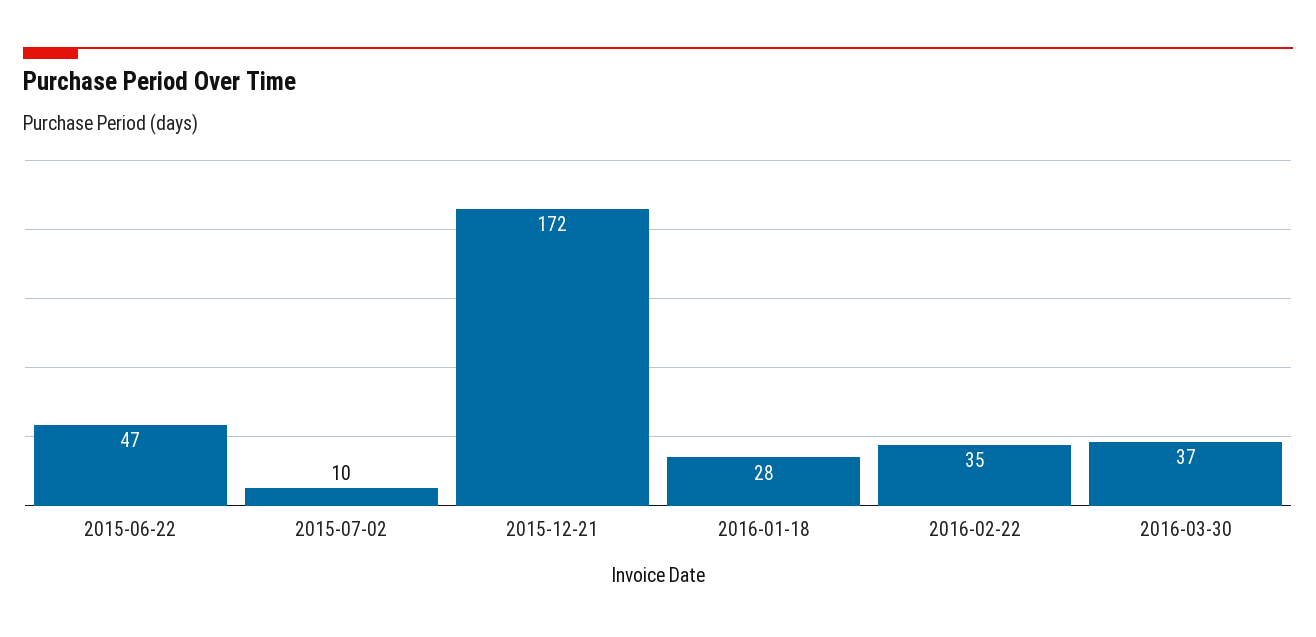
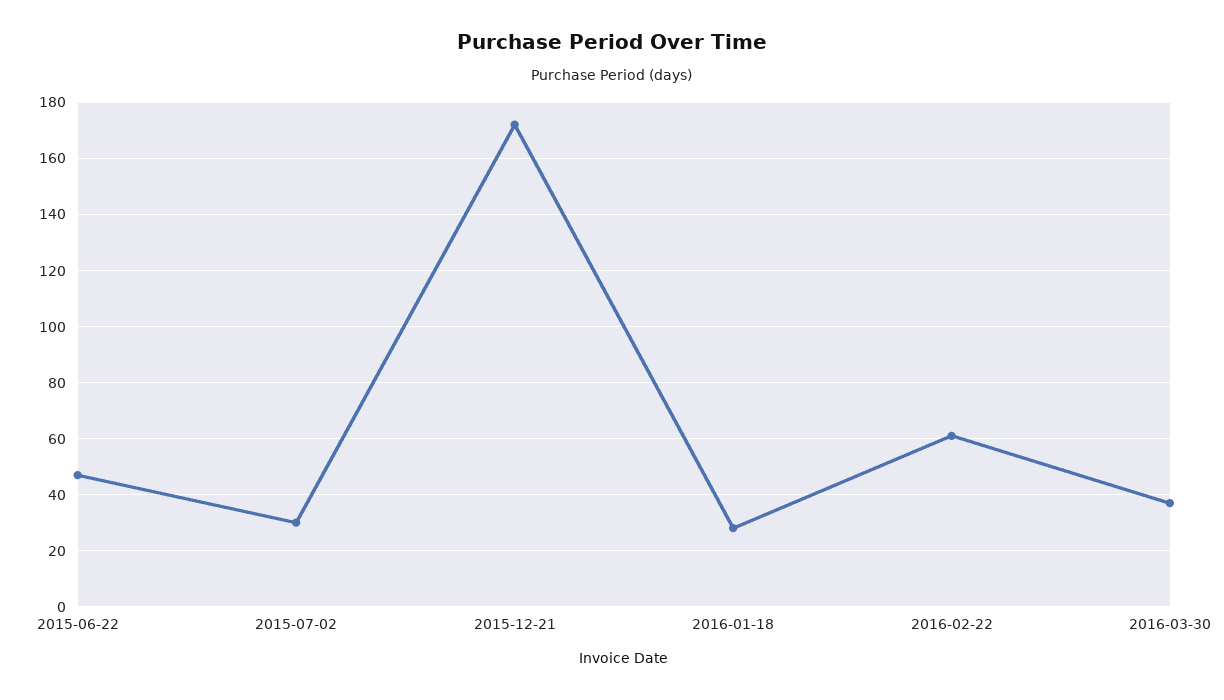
  {
    "2015-06-22": 47,
-   "2015-07-02": 10,
+   "2015-07-02": 30,
    "2015-12-21": 172,
    "2016-01-18": 28,
-   "2016-02-22": 35,
+   "2016-02-22": 60,
    "2016-03-30": 37
  }

